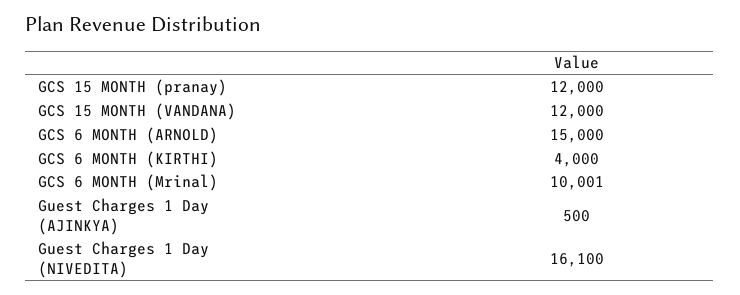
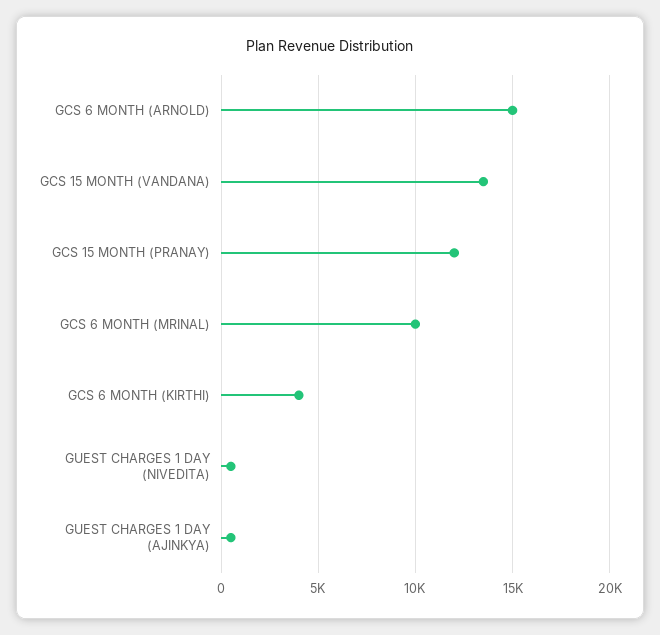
  {
    "GCS 15 MONTH (pranay)": 12000,
-   "GCS 15 MONTH (VANDANA)": 12000,
+   "GCS 15 MONTH (VANDANA)": 13500,
    "GCS 6 MONTH (ARNOLD)": 15000,
    "GCS 6 MONTH (KIRTHI)": 4000,
    "GCS 6 MONTH (Mrinal)": 10001,
    "Guest Charges 1 Day (AJINKYA)": 500,
-   "Guest Charges 1 Day (NIVEDITA)": 16100
+   "Guest Charges 1 Day (NIVEDITA)": 500
  }

